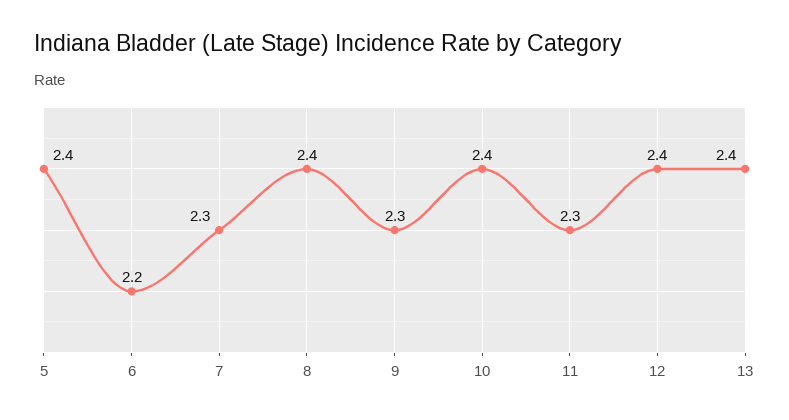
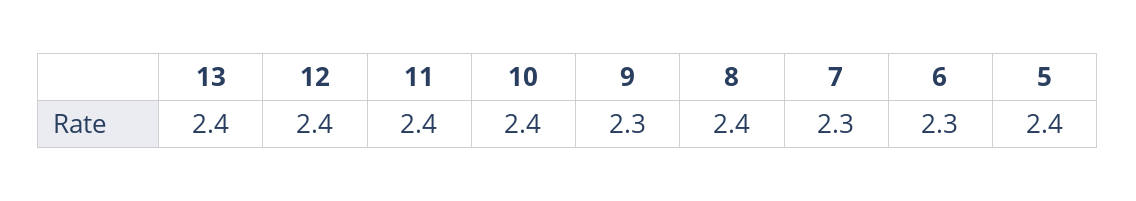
  {
    "5": 2.4,
-   "6": 2.2,
+   "6": 2.3,
    "7": 2.3,
    "8": 2.4,
    "9": 2.3,
    "10": 2.4,
-   "11": 2.3,
+   "11": 2.4,
    "12": 2.4,
    "13": 2.4
  }

